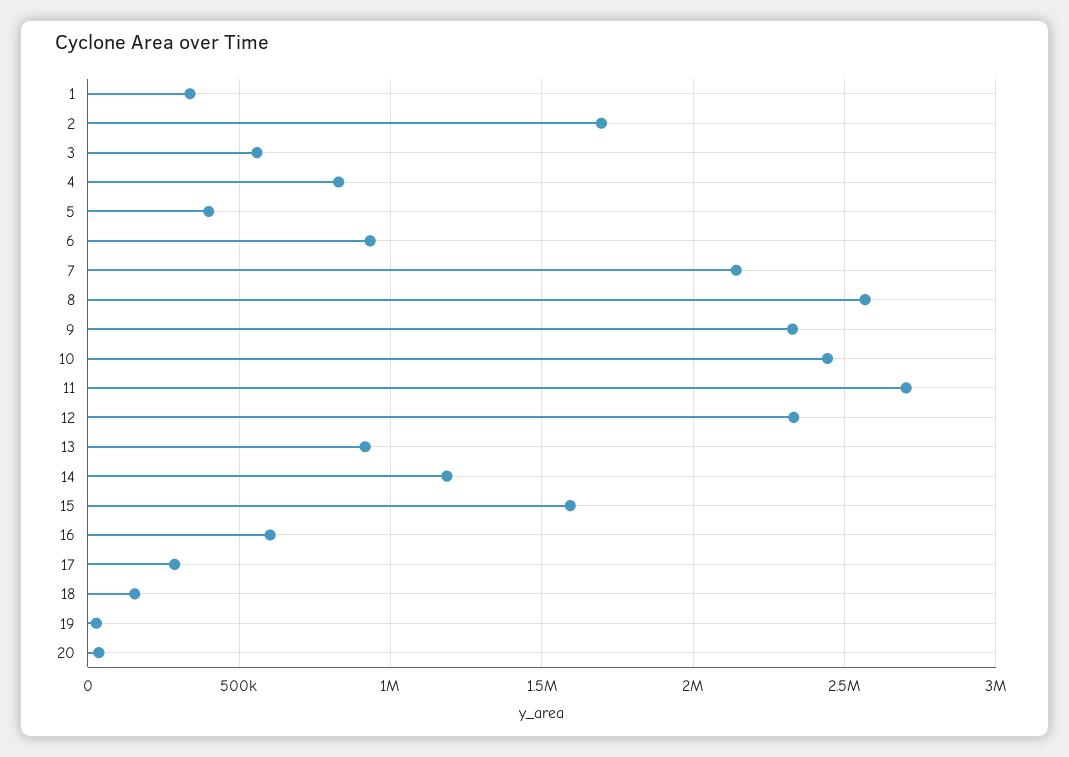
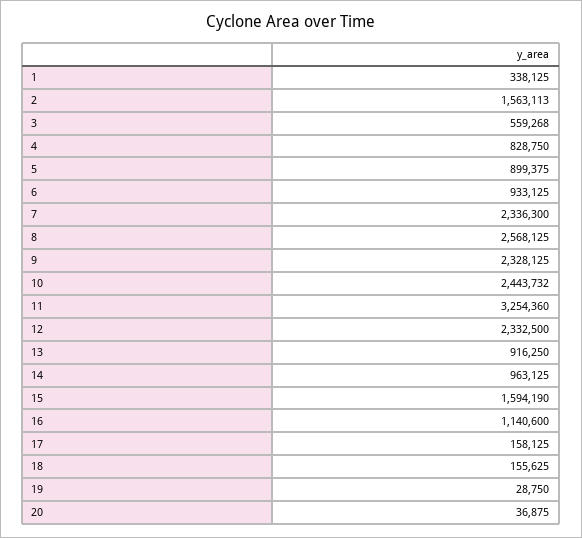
  {
    "1": 338125,
-   "2": 1700000,
+   "2": 1563113,
    "3": 559268,
    "4": 828750,
-   "5": 400000,
+   "5": 899375,
    "6": 933125,
-   "7": 2150000,
+   "7": 2336300,
    "8": 2568125,
    "9": 2328125,
    "10": 2443732,
-   "11": 2700000,
+   "11": 3254360,
    "12": 2332500,
    "13": 916250,
-   "14": 1200000,
+   "14": 963125,
    "15": 1594190,
-   "16": 600000,
+   "16": 1140600,
-   "17": 300000,
+   "17": 158125,
    "18": 155625,
    "19": 28750,
    "20": 36875
  }

